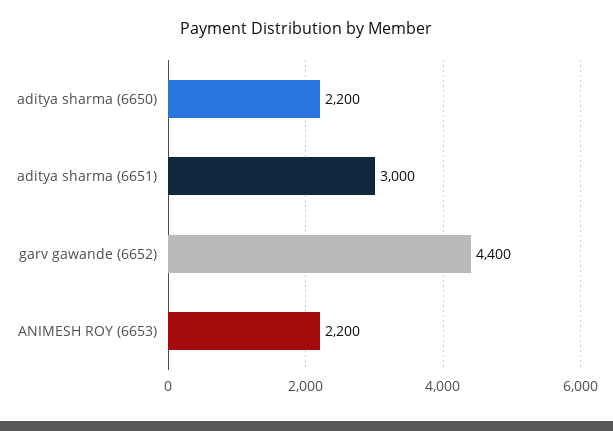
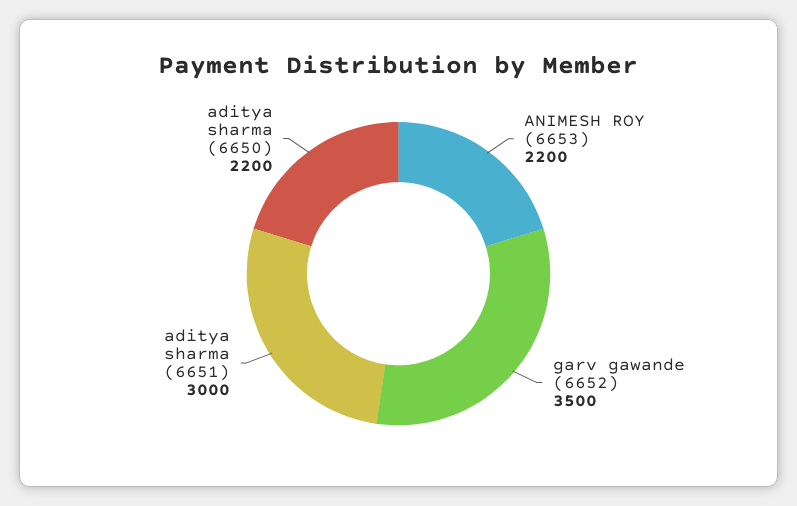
  {
    "aditya sharma (6650)": 2200,
    "aditya sharma (6651)": 3000,
-   "garv gawande (6652)": 4400,
+   "garv gawande (6652)": 3500,
    "ANIMESH ROY (6653)": 2200
  }

